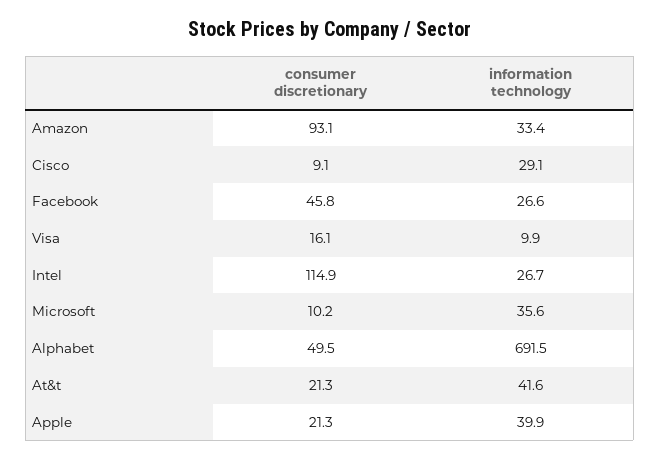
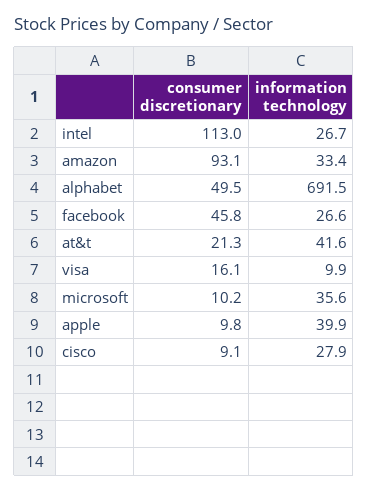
  {
    "consumer discretionary": {
      "Amazon": 93.1,
      "Cisco": 9.1,
      "Facebook": 45.8,
      "Visa": 16.1,
-     "Intel": 114.9,
+     "Intel": 113,
      "Microsoft": 10.2,
      "Alphabet": 49.5,
      "At&t": 21.3,
-     "Apple": 21.3
+     "Apple": 9.8
    },
    "information technology": {
      "Amazon": 33.4,
-     "Cisco": 29.1,
+     "Cisco": 27.9,
      "Facebook": 26.6,
      "Visa": 9.9,
      "Intel": 26.7,
      "Microsoft": 35.6,
      "Alphabet": 691.5,
      "At&t": 41.6,
      "Apple": 39.9
    }
  }

